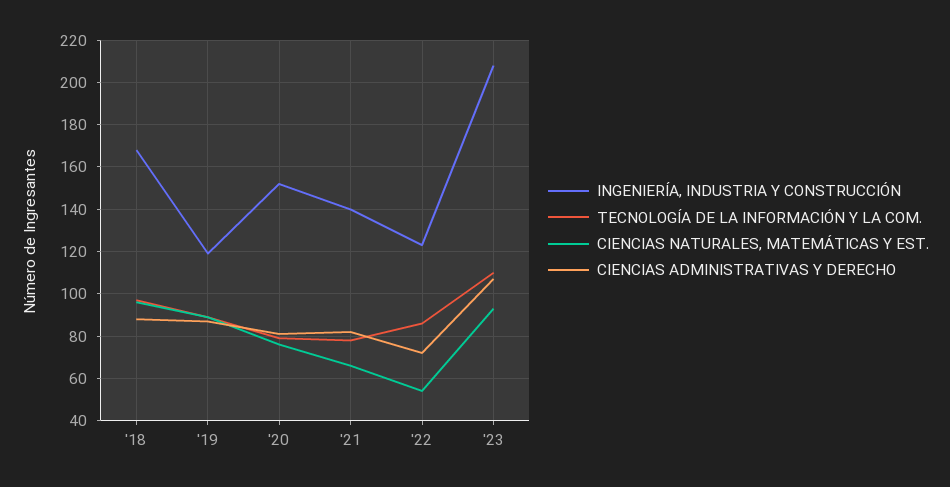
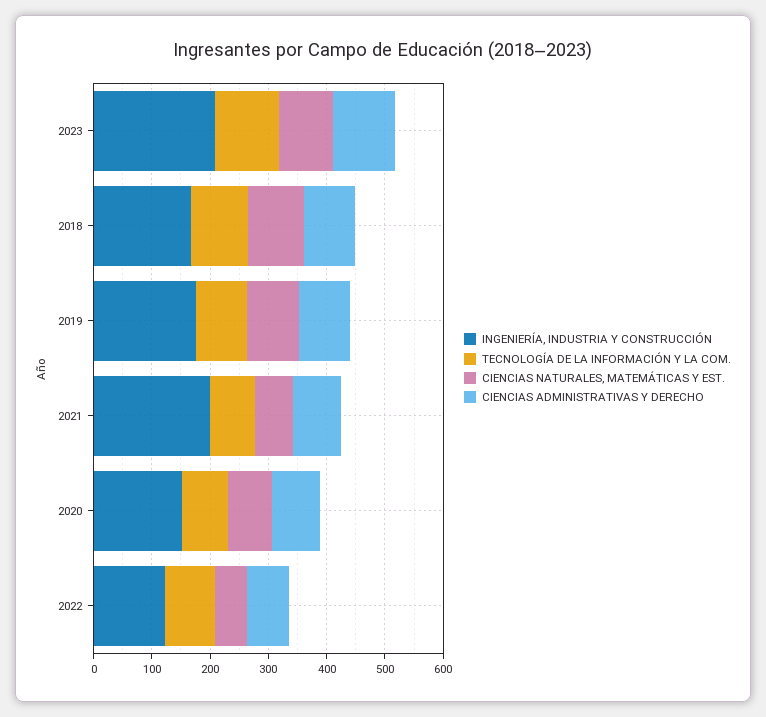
  {
    "INGENIERÍA, INDUSTRIA Y CONSTRUCCIÓN": {
      "'18": 170,
-     "'19": 120,
+     "'19": 180,
      "'20": 150,
-     "'21": 140,
+     "'21": 200,
      "'22": 125,
      "'23": 210
    },
    "TECNOLOGÍA DE LA INFORMACIÓN Y LA COM.": {
      "'18": 95,
      "'19": 90,
      "'20": 80,
      "'21": 80,
      "'22": 85,
      "'23": 110
    },
    "CIENCIAS NATURALES, MATEMÁTICAS Y EST.": {
      "'18": 95,
      "'19": 90,
      "'20": 75,
      "'21": 65,
      "'22": 55,
      "'23": 95
    },
    "CIENCIAS ADMINISTRATIVAS Y DERECHO": {
      "'18": 90,
      "'19": 85,
      "'20": 80,
      "'21": 80,
      "'22": 70,
      "'23": 105
    }
  }

